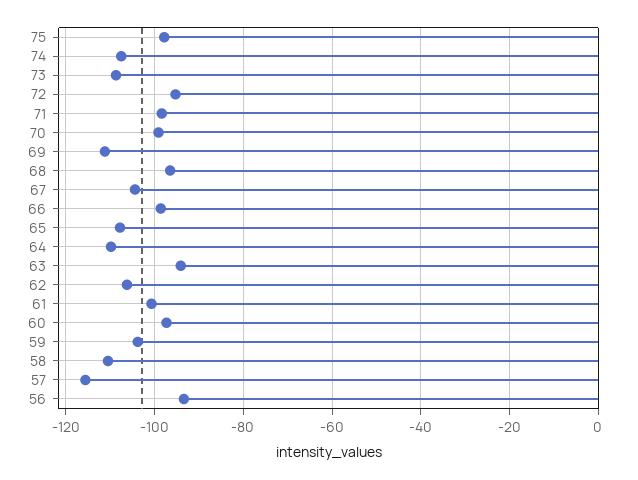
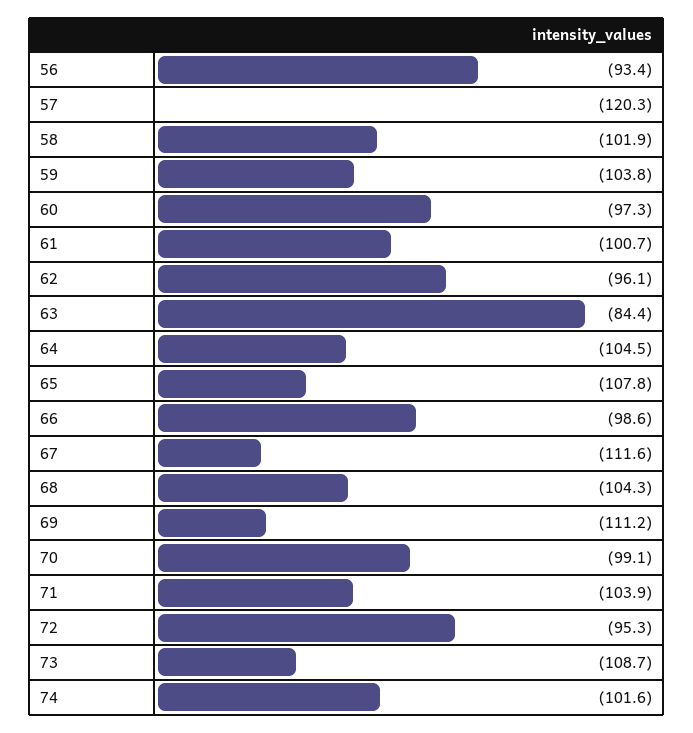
  {
-   "75": -98,
-   "74": -108,
+   "74": -101.6,
    "73": -108.7,
    "72": -95.3,
-   "71": -98,
+   "71": -103.9,
    "70": -99.1,
    "69": -111.2,
-   "68": -96,
+   "68": -104.3,
-   "67": -104,
+   "67": -111.6,
    "66": -98.6,
    "65": -107.8,
-   "64": -110,
+   "64": -104.5,
-   "63": -94,
+   "63": -84.4,
-   "62": -106,
+   "62": -96.1,
    "61": -100.7,
    "60": -97.3,
    "59": -103.8,
-   "58": -110,
+   "58": -101.9,
-   "57": -116,
+   "57": -120.3,
    "56": -93.4
  }

